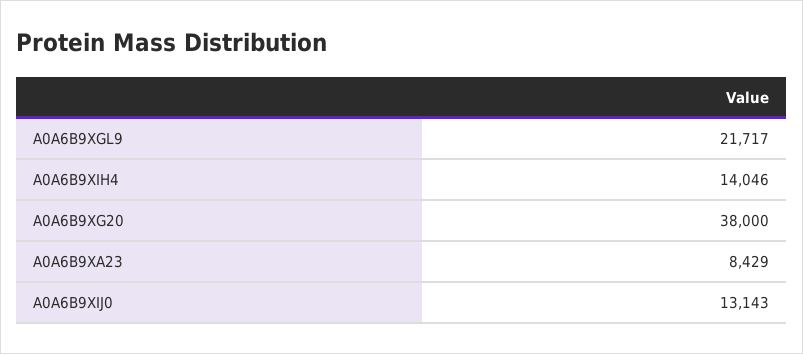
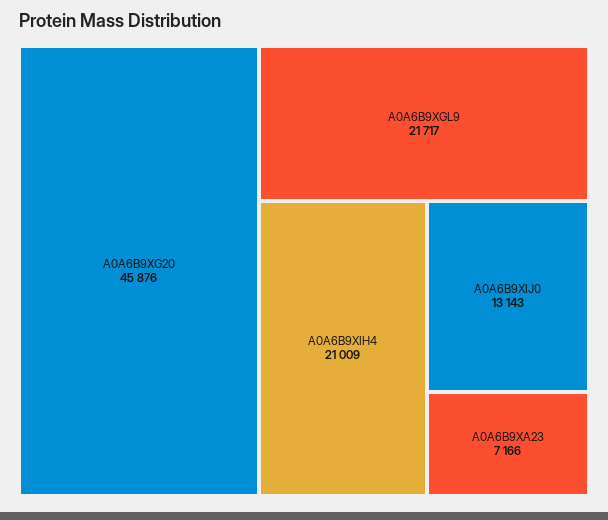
  {
    "A0A6B9XGL9": 21717,
-   "A0A6B9XIH4": 14046,
+   "A0A6B9XIH4": 21009,
-   "A0A6B9XG20": 38000,
+   "A0A6B9XG20": 45876,
-   "A0A6B9XA23": 8429,
+   "A0A6B9XA23": 7166,
    "A0A6B9XIJ0": 13143
  }

